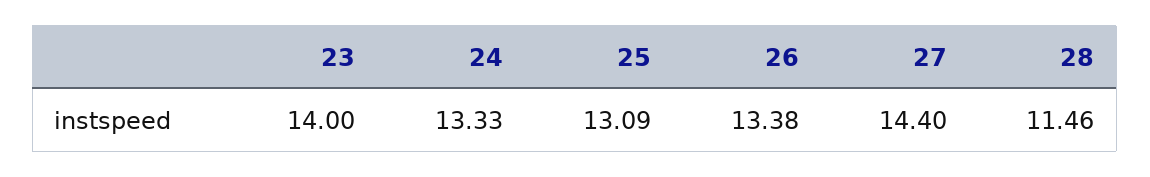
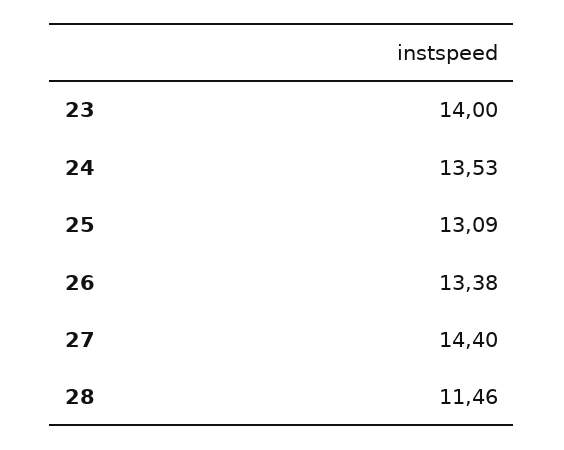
  {
    "23": 14,
-   "24": 13.33,
+   "24": 13.53,
    "25": 13.09,
    "26": 13.38,
    "27": 14.4,
    "28": 11.46
  }

